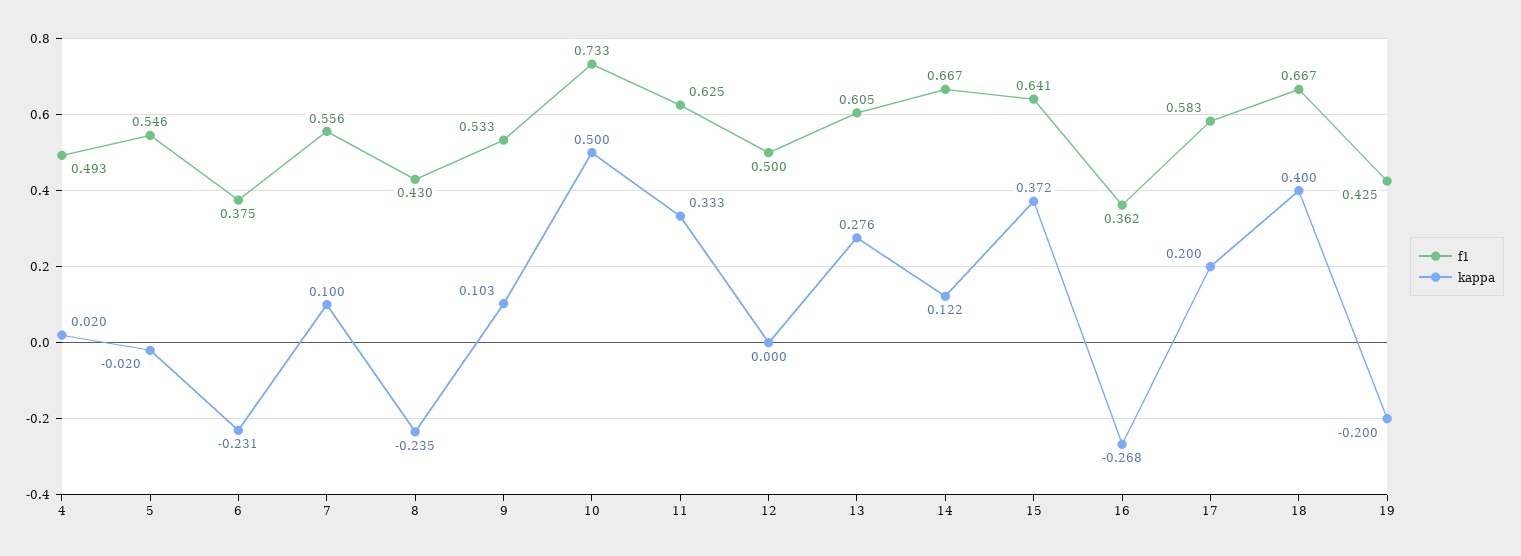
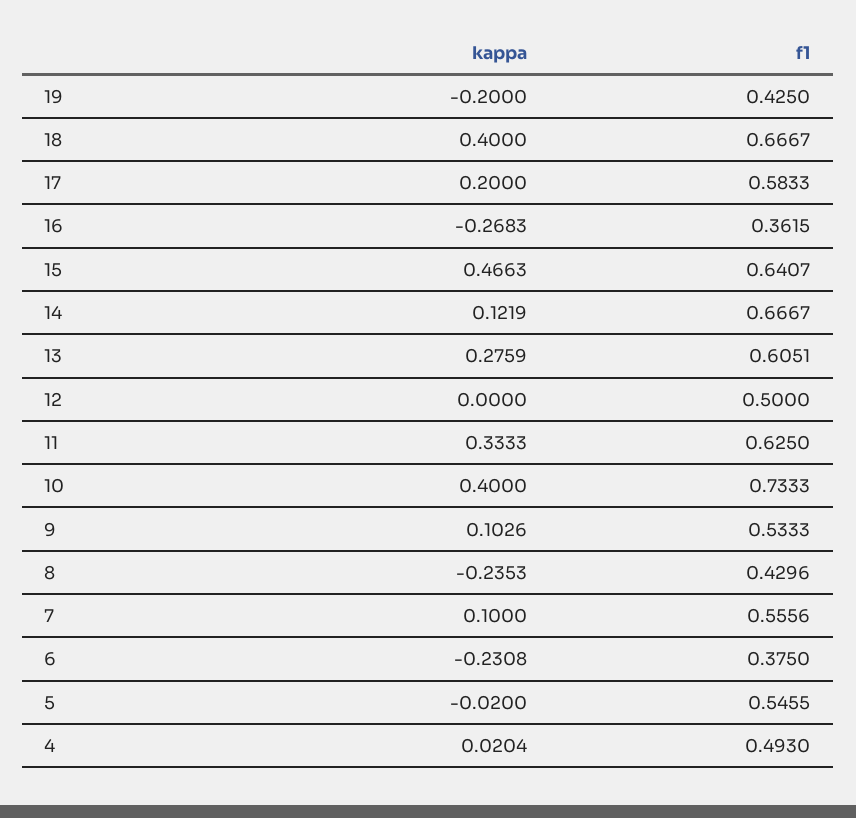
  {
    "f1": {
      "4": 0.493,
      "5": 0.5455,
      "6": 0.375,
      "7": 0.5556,
      "8": 0.4296,
      "9": 0.5333,
      "10": 0.7333,
      "11": 0.625,
      "12": 0.5,
      "13": 0.6051,
      "14": 0.6667,
      "15": 0.6407,
      "16": 0.3615,
      "17": 0.5833,
      "18": 0.6667,
      "19": 0.425
    },
    "kappa": {
      "4": 0.0204,
      "5": -0.02,
      "6": -0.2308,
      "7": 0.1,
      "8": -0.2353,
      "9": 0.1026,
-     "10": 0.5,
+     "10": 0.4,
      "11": 0.3333,
      "12": 0,
      "13": 0.2759,
      "14": 0.1219,
-     "15": 0.372,
+     "15": 0.4663,
      "16": -0.2683,
      "17": 0.2,
      "18": 0.4,
      "19": -0.2
    }
  }

